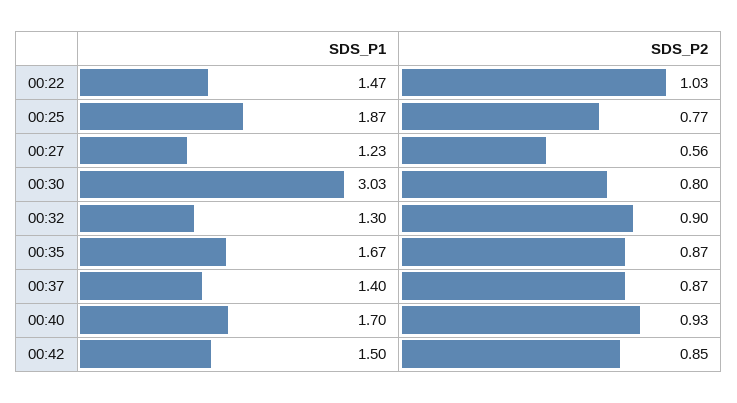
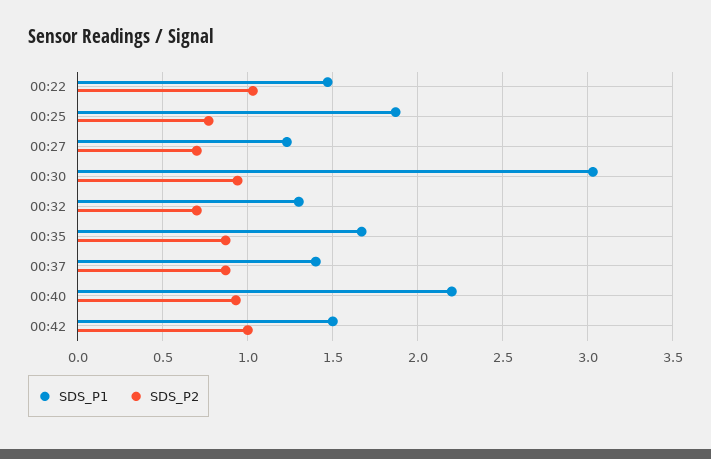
  {
    "SDS_P1": {
      "00:22": 1.47,
      "00:25": 1.87,
      "00:27": 1.23,
      "00:30": 3.03,
      "00:32": 1.3,
      "00:35": 1.67,
      "00:37": 1.4,
-     "00:40": 1.7,
+     "00:40": 2.2,
      "00:42": 1.5
    },
    "SDS_P2": {
      "00:22": 1.03,
      "00:25": 0.77,
-     "00:27": 0.56,
+     "00:27": 0.7,
-     "00:30": 0.8,
+     "00:30": 0.95,
-     "00:32": 0.9,
+     "00:32": 0.7,
      "00:35": 0.87,
      "00:37": 0.87,
      "00:40": 0.93,
-     "00:42": 0.85
+     "00:42": 1
    }
  }

